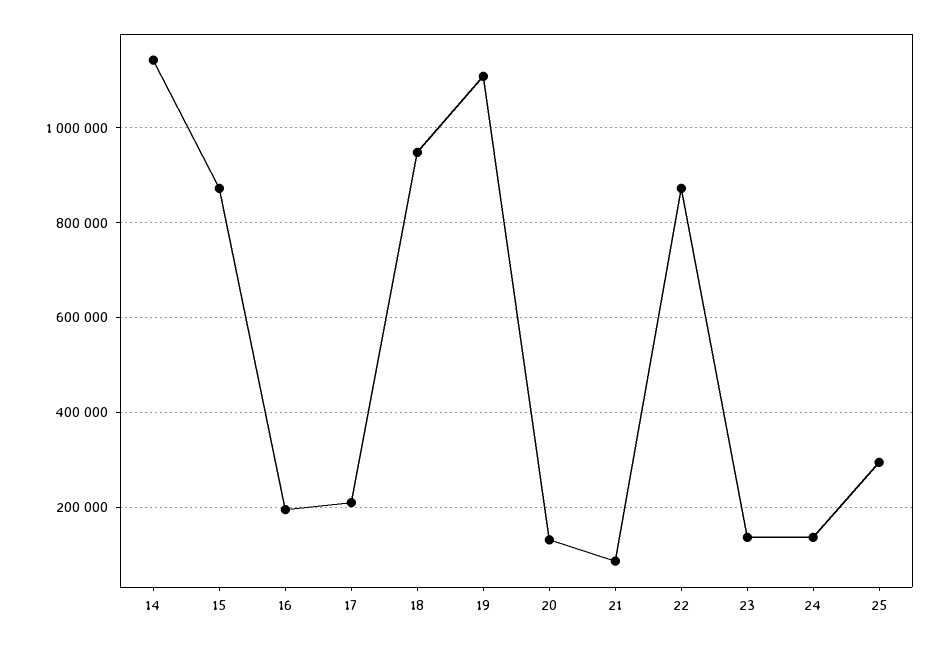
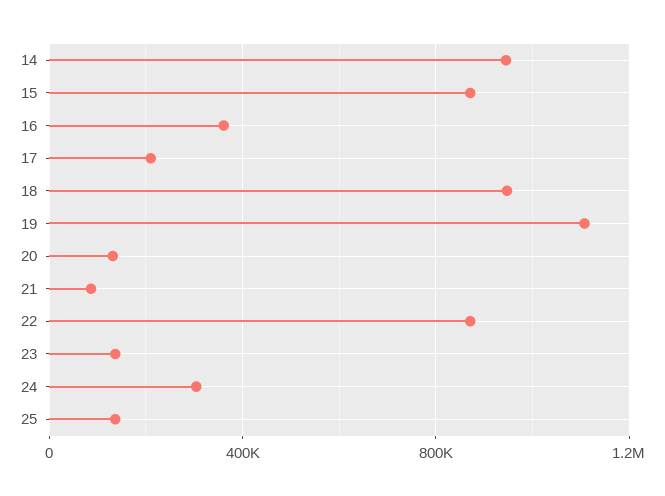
  {
-   "14": 1140000,
+   "14": 950000,
    "15": 880000,
-   "16": 200000,
+   "16": 350000,
    "17": 200000,
    "18": 940000,
    "19": 1100000,
    "20": 140000,
    "21": 80000,
    "22": 880000,
    "23": 140000,
-   "24": 140000,
+   "24": 300000,
-   "25": 300000
+   "25": 150000
  }

